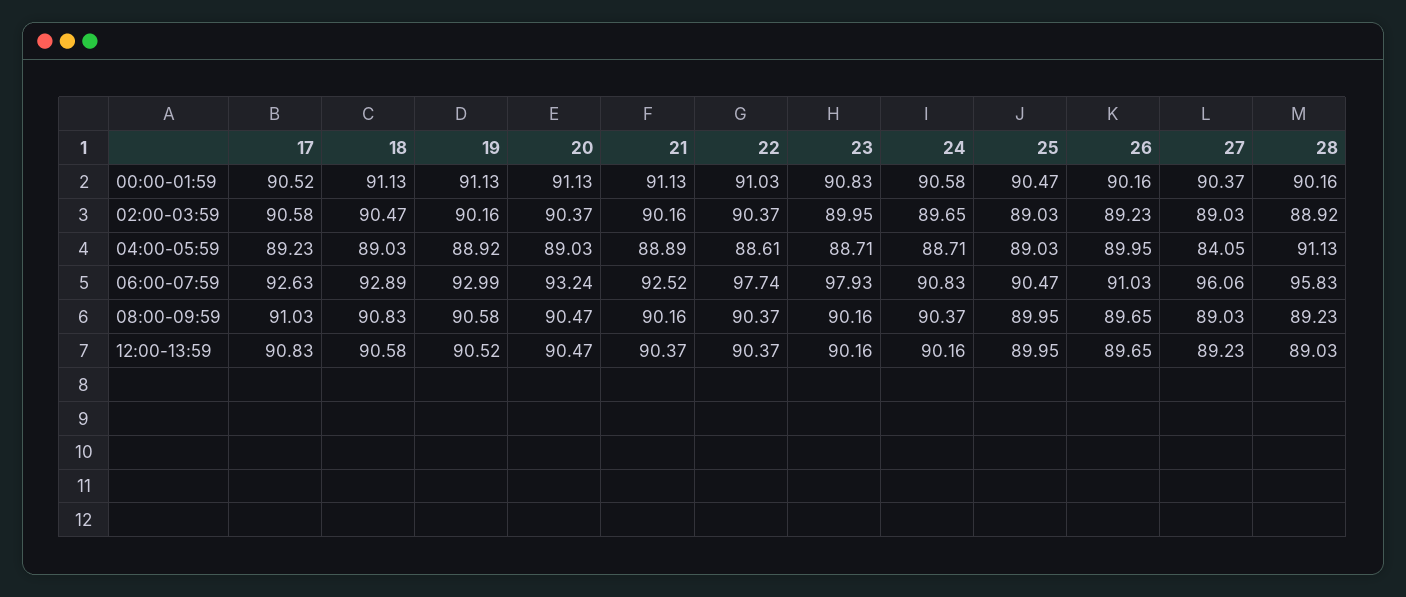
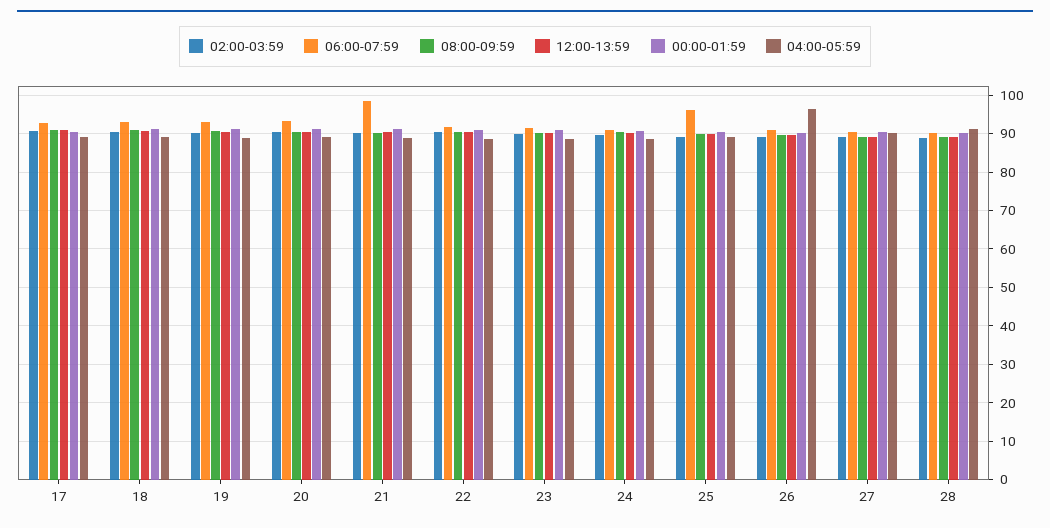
  {
    "00:00-01:59": {
      "17": 90.52,
      "18": 91.13,
      "19": 91.13,
      "20": 91.13,
      "21": 91.13,
      "22": 91.03,
      "23": 90.83,
      "24": 90.58,
      "25": 90.47,
      "26": 90.16,
      "27": 90.37,
      "28": 90.16
    },
    "02:00-03:59": {
      "17": 90.58,
      "18": 90.47,
      "19": 90.16,
      "20": 90.37,
      "21": 90.16,
      "22": 90.37,
      "23": 89.95,
      "24": 89.65,
      "25": 89.03,
      "26": 89.23,
      "27": 89.03,
      "28": 88.92
    },
    "04:00-05:59": {
      "17": 89.23,
      "18": 89.03,
      "19": 88.92,
      "20": 89.03,
      "21": 88.89,
      "22": 88.61,
      "23": 88.71,
      "24": 88.71,
      "25": 89.03,
-     "26": 89.95,
+     "26": 96,
-     "27": 84.05,
+     "27": 90,
      "28": 91.13
    },
    "06:00-07:59": {
      "17": 92.63,
      "18": 92.89,
      "19": 92.99,
      "20": 93.24,
-     "21": 92.52,
+     "21": 98,
-     "22": 97.74,
+     "22": 92,
-     "23": 97.93,
+     "23": 92,
      "24": 90.83,
-     "25": 90.47,
+     "25": 96,
      "26": 91.03,
-     "27": 96.06,
+     "27": 90,
-     "28": 95.83
+     "28": 90
    },
    "08:00-09:59": {
      "17": 91.03,
      "18": 90.83,
      "19": 90.58,
      "20": 90.47,
      "21": 90.16,
      "22": 90.37,
      "23": 90.16,
      "24": 90.37,
      "25": 89.95,
      "26": 89.65,
      "27": 89.03,
      "28": 89.23
    },
    "12:00-13:59": {
      "17": 90.83,
      "18": 90.58,
      "19": 90.52,
      "20": 90.47,
      "21": 90.37,
      "22": 90.37,
      "23": 90.16,
      "24": 90.16,
      "25": 89.95,
      "26": 89.65,
      "27": 89.23,
      "28": 89.03
    }
  }

